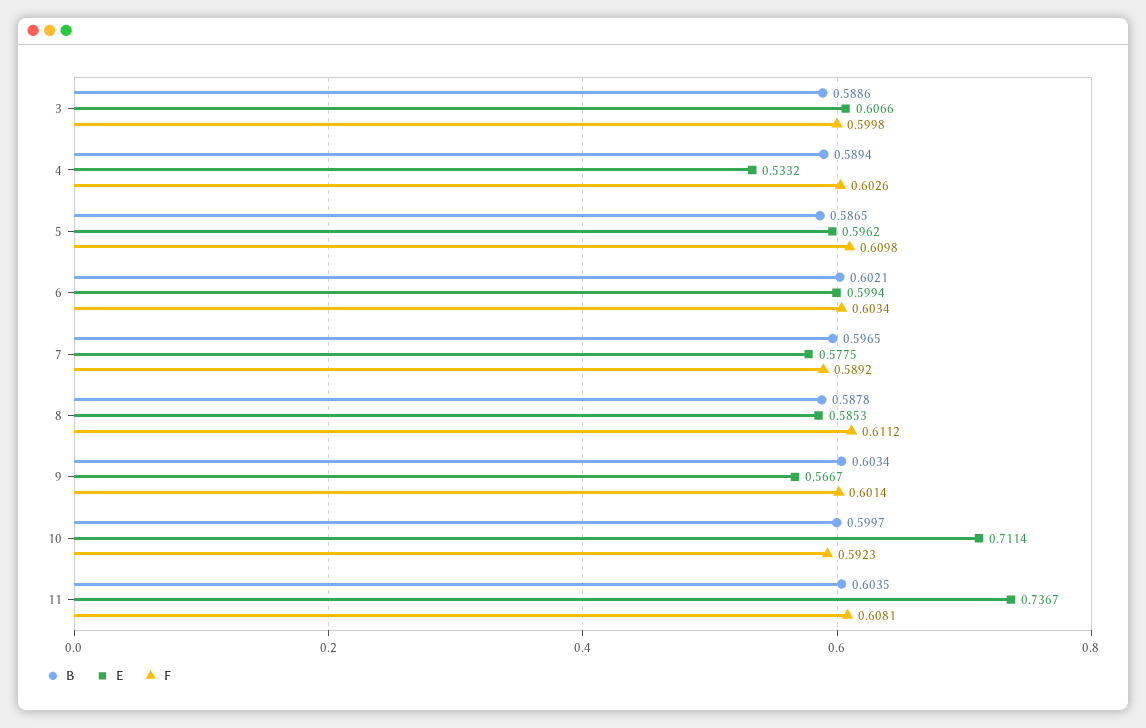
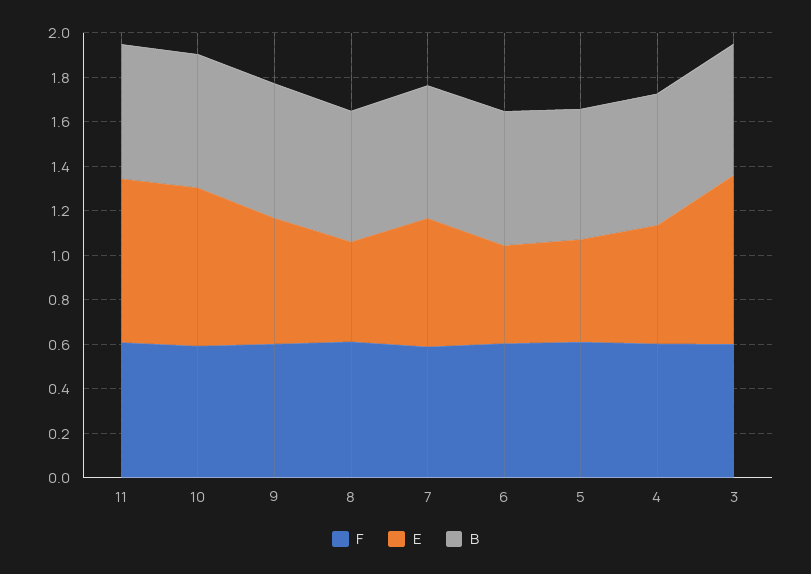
  {
    "B": {
      "3": 0.5886,
      "4": 0.5894,
      "5": 0.5865,
      "6": 0.6021,
      "7": 0.5965,
      "8": 0.5878,
      "9": 0.6034,
      "10": 0.5997,
      "11": 0.6035
    },
    "E": {
-     "3": 0.6066,
+     "3": 0.75,
      "4": 0.5332,
-     "5": 0.5962,
+     "5": 0.45,
-     "6": 0.5994,
+     "6": 0.45,
      "7": 0.5775,
-     "8": 0.5853,
+     "8": 0.45,
      "9": 0.5667,
      "10": 0.7114,
      "11": 0.7367
    },
    "F": {
      "3": 0.5998,
      "4": 0.6026,
      "5": 0.6098,
      "6": 0.6034,
      "7": 0.5892,
      "8": 0.6112,
      "9": 0.6014,
      "10": 0.5923,
      "11": 0.6081
    }
  }

